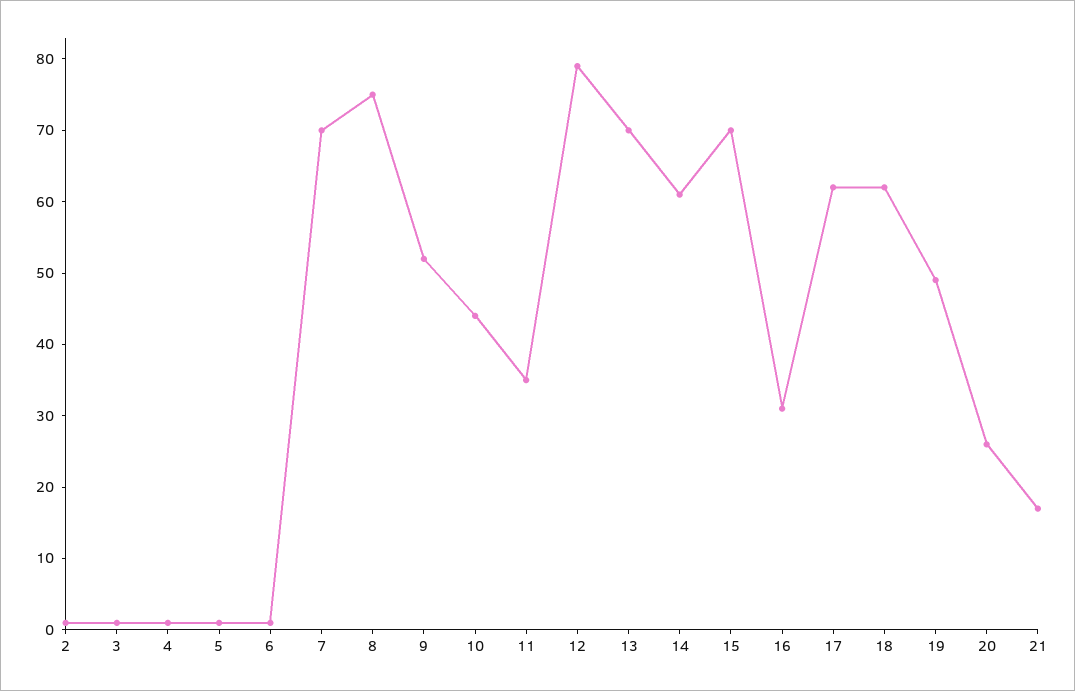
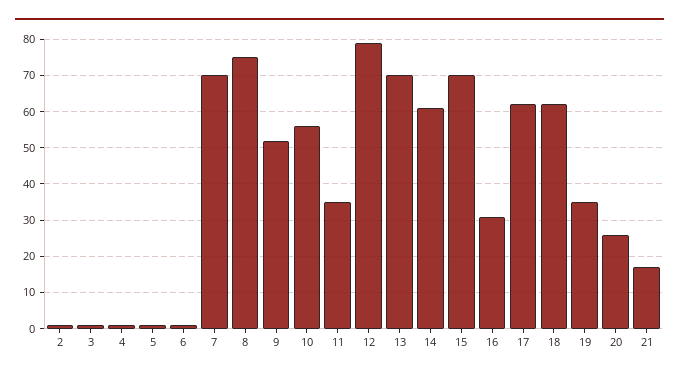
  {
    "2": 0,
    "3": 0,
    "4": 0,
    "5": 0,
    "6": 0,
    "7": 70,
    "8": 75,
    "9": 50,
-   "10": 45,
+   "10": 55,
    "11": 35,
    "12": 80,
    "13": 70,
    "14": 60,
    "15": 70,
    "16": 30,
    "17": 60,
    "18": 60,
-   "19": 50,
+   "19": 35,
    "20": 25,
    "21": 15
  }

